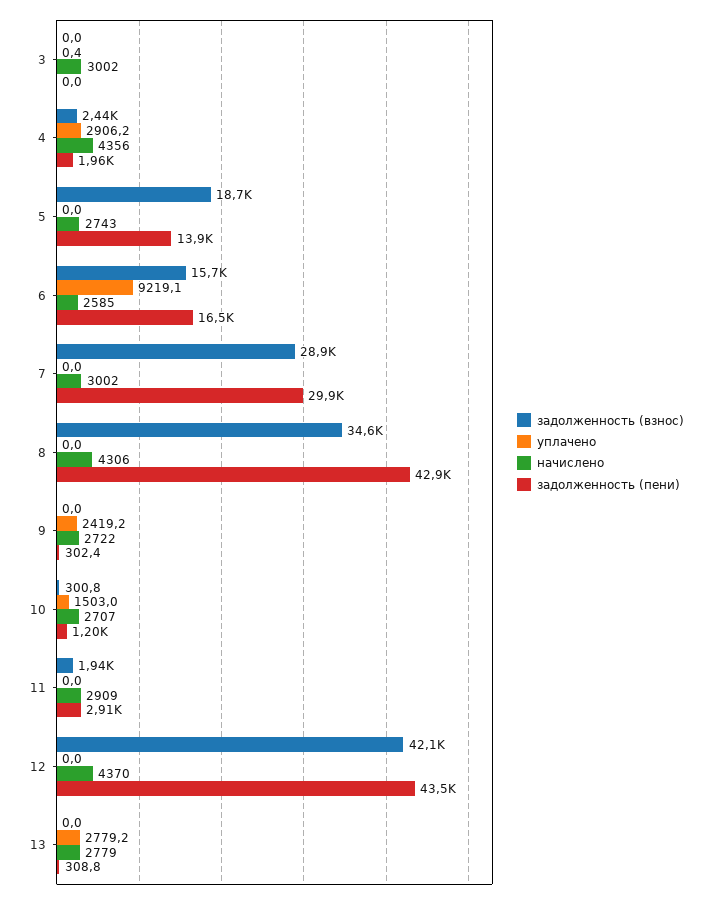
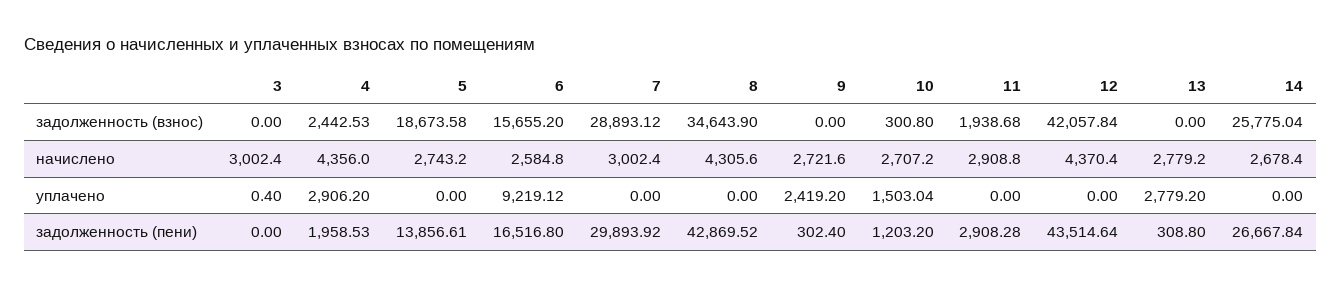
  {
    "задолженность (взнос)": {
      "3": 0,
      "4": 2442.53,
      "5": 18673.58,
      "6": 15655.2,
      "7": 28893.12,
      "8": 34643.9,
      "9": 0,
      "10": 300.8,
      "11": 1938.68,
      "12": 42057.84,
-     "13": 0
+     "13": 0,
+     "14": 25775.04
    },
    "уплачено": {
      "3": 0.4,
      "4": 2906.2,
      "5": 0,
      "6": 9219.12,
      "7": 0,
      "8": 0,
      "9": 2419.2,
      "10": 1503.04,
      "11": 0,
      "12": 0,
-     "13": 2779.2
+     "13": 2779.2,
+     "14": 0
    },
    "начислено": {
      "3": 3002.4,
      "4": 4356,
      "5": 2743.2,
      "6": 2584.8,
      "7": 3002.4,
      "8": 4305.6,
      "9": 2721.6,
      "10": 2707.2,
      "11": 2908.8,
      "12": 4370.4,
-     "13": 2779.2
+     "13": 2779.2,
+     "14": 2678.4
    },
    "задолженность (пени)": {
      "3": 0,
      "4": 1958.53,
      "5": 13856.61,
      "6": 16516.8,
      "7": 29893.92,
      "8": 42869.52,
      "9": 302.4,
      "10": 1203.2,
      "11": 2908.28,
      "12": 43514.64,
-     "13": 308.8
+     "13": 308.8,
+     "14": 26667.84
    }
  }

